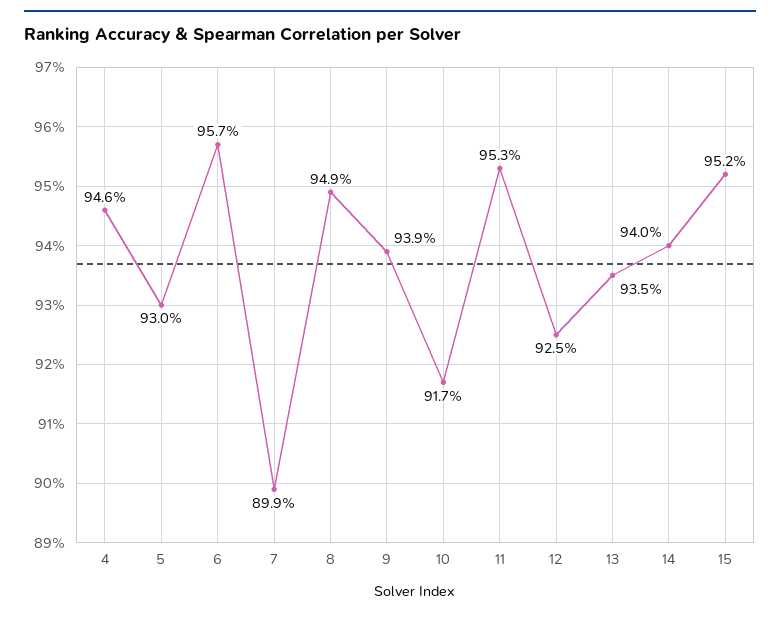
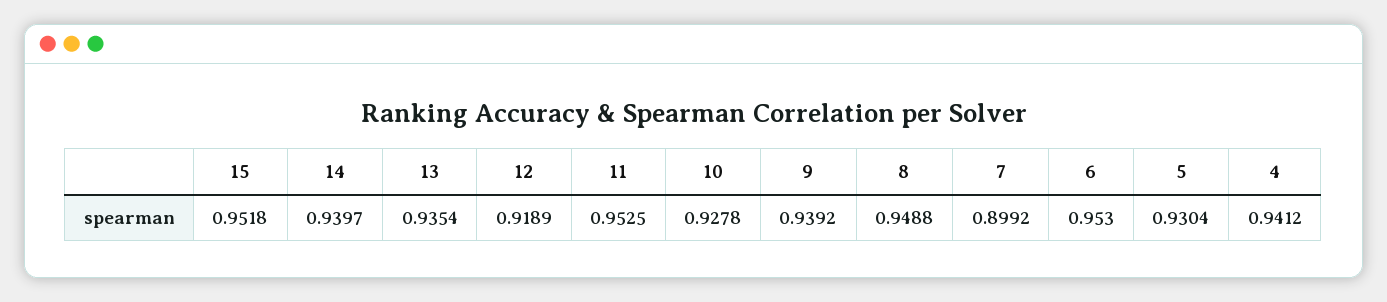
  {
-   "4": 0.946,
+   "4": 0.9412,
    "5": 0.9304,
-   "6": 0.957,
+   "6": 0.953,
    "7": 0.8992,
    "8": 0.9488,
    "9": 0.9392,
-   "10": 0.917,
+   "10": 0.9278,
    "11": 0.9525,
-   "12": 0.925,
+   "12": 0.9189,
    "13": 0.9354,
    "14": 0.9397,
    "15": 0.9518
  }

